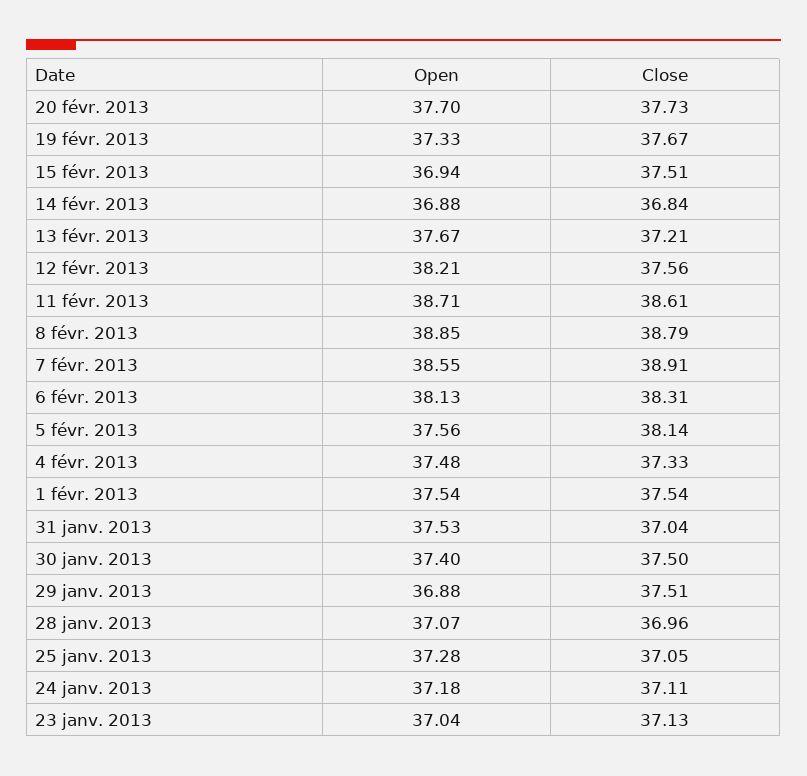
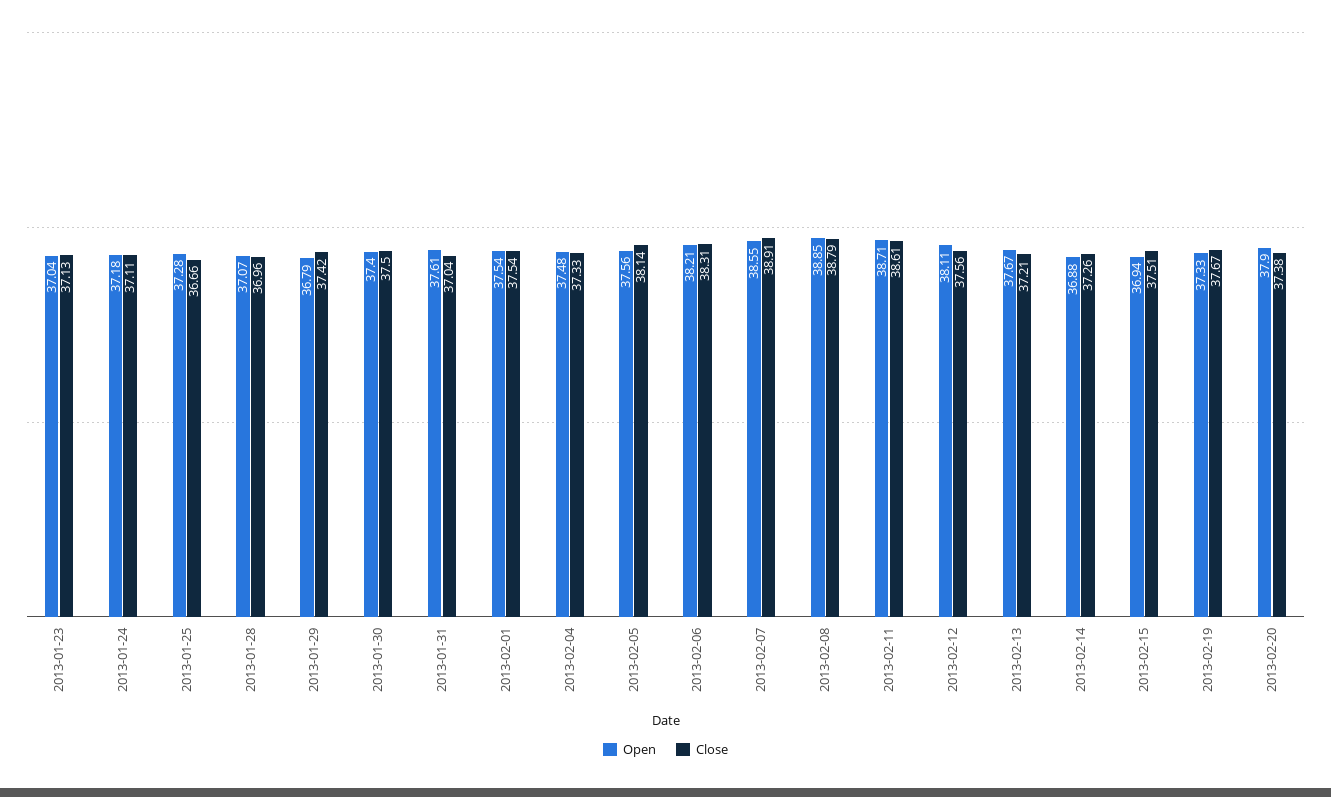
  {
    "Open": {
-     "20 févr. 2013": 37.7,
+     "20 févr. 2013": 37.9,
      "19 févr. 2013": 37.33,
      "15 févr. 2013": 36.94,
      "14 févr. 2013": 36.88,
      "13 févr. 2013": 37.67,
-     "12 févr. 2013": 38.21,
+     "12 févr. 2013": 38.11,
      "11 févr. 2013": 38.71,
      "8 févr. 2013": 38.85,
      "7 févr. 2013": 38.55,
-     "6 févr. 2013": 38.13,
+     "6 févr. 2013": 38.21,
      "5 févr. 2013": 37.56,
      "4 févr. 2013": 37.48,
      "1 févr. 2013": 37.54,
-     "31 janv. 2013": 37.53,
+     "31 janv. 2013": 37.61,
      "30 janv. 2013": 37.4,
-     "29 janv. 2013": 36.88,
+     "29 janv. 2013": 36.79,
      "28 janv. 2013": 37.07,
      "25 janv. 2013": 37.28,
      "24 janv. 2013": 37.18,
      "23 janv. 2013": 37.04
    },
    "Close": {
-     "20 févr. 2013": 37.73,
+     "20 févr. 2013": 37.38,
      "19 févr. 2013": 37.67,
      "15 févr. 2013": 37.51,
-     "14 févr. 2013": 36.84,
+     "14 févr. 2013": 37.26,
      "13 févr. 2013": 37.21,
      "12 févr. 2013": 37.56,
      "11 févr. 2013": 38.61,
      "8 févr. 2013": 38.79,
      "7 févr. 2013": 38.91,
      "6 févr. 2013": 38.31,
      "5 févr. 2013": 38.14,
      "4 févr. 2013": 37.33,
      "1 févr. 2013": 37.54,
      "31 janv. 2013": 37.04,
      "30 janv. 2013": 37.5,
-     "29 janv. 2013": 37.51,
+     "29 janv. 2013": 37.42,
      "28 janv. 2013": 36.96,
-     "25 janv. 2013": 37.05,
+     "25 janv. 2013": 36.66,
      "24 janv. 2013": 37.11,
      "23 janv. 2013": 37.13
    }
  }

